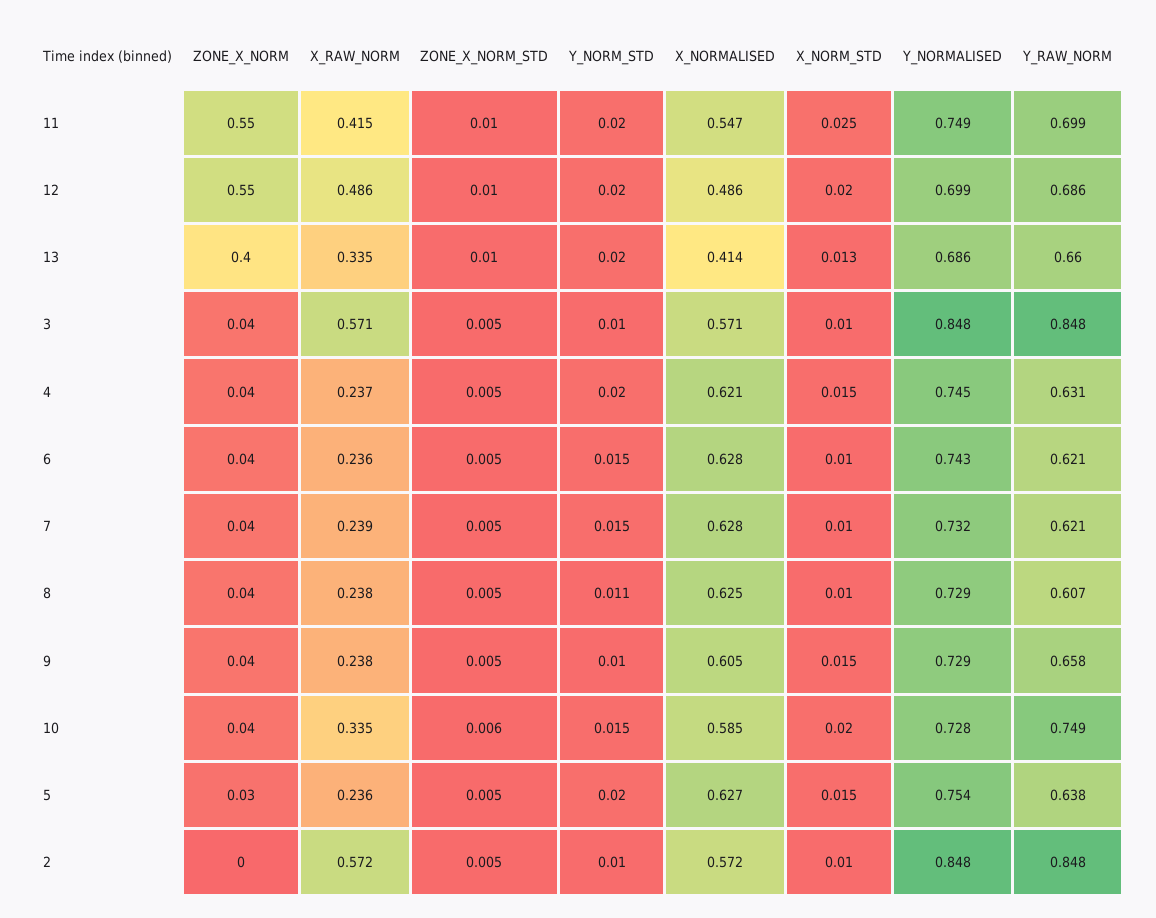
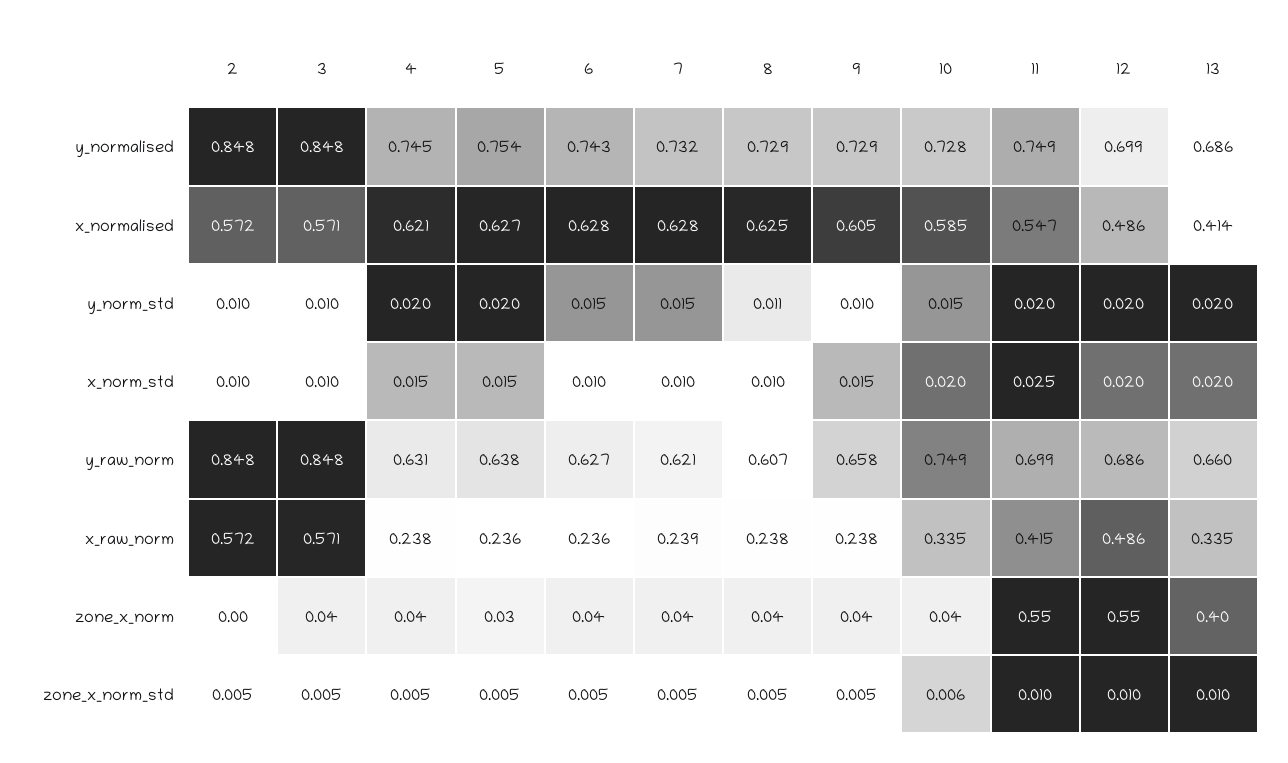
  {
    "ZONE_X_NORM": {
      "11": 0.55,
      "12": 0.55,
      "13": 0.4,
      "3": 0.04,
      "4": 0.04,
      "6": 0.04,
      "7": 0.04,
      "8": 0.04,
      "9": 0.04,
      "10": 0.04,
      "5": 0.03,
      "2": 0
    },
    "X_RAW_NORM": {
      "11": 0.415,
      "12": 0.486,
      "13": 0.335,
      "3": 0.571,
-     "4": 0.237,
+     "4": 0.238,
      "6": 0.236,
      "7": 0.239,
      "8": 0.238,
      "9": 0.238,
      "10": 0.335,
      "5": 0.236,
      "2": 0.572
    },
    "ZONE_X_NORM_STD": {
      "11": 0.01,
      "12": 0.01,
      "13": 0.01,
      "3": 0.005,
      "4": 0.005,
      "6": 0.005,
      "7": 0.005,
      "8": 0.005,
      "9": 0.005,
      "10": 0.006,
      "5": 0.005,
      "2": 0.005
    },
    "Y_NORM_STD": {
      "11": 0.02,
      "12": 0.02,
      "13": 0.02,
      "3": 0.01,
      "4": 0.02,
      "6": 0.015,
      "7": 0.015,
      "8": 0.011,
      "9": 0.01,
      "10": 0.015,
      "5": 0.02,
      "2": 0.01
    },
    "X_NORMALISED": {
      "11": 0.547,
      "12": 0.486,
      "13": 0.414,
      "3": 0.571,
      "4": 0.621,
      "6": 0.628,
      "7": 0.628,
      "8": 0.625,
      "9": 0.605,
      "10": 0.585,
      "5": 0.627,
      "2": 0.572
    },
    "X_NORM_STD": {
      "11": 0.025,
      "12": 0.02,
-     "13": 0.013,
+     "13": 0.02,
      "3": 0.01,
      "4": 0.015,
      "6": 0.01,
      "7": 0.01,
      "8": 0.01,
      "9": 0.015,
      "10": 0.02,
      "5": 0.015,
      "2": 0.01
    },
    "Y_NORMALISED": {
      "11": 0.749,
      "12": 0.699,
      "13": 0.686,
      "3": 0.848,
      "4": 0.745,
      "6": 0.743,
      "7": 0.732,
      "8": 0.729,
      "9": 0.729,
      "10": 0.728,
      "5": 0.754,
      "2": 0.848
    },
    "Y_RAW_NORM": {
      "11": 0.699,
      "12": 0.686,
      "13": 0.66,
      "3": 0.848,
      "4": 0.631,
-     "6": 0.621,
+     "6": 0.627,
      "7": 0.621,
      "8": 0.607,
      "9": 0.658,
      "10": 0.749,
      "5": 0.638,
      "2": 0.848
    }
  }

